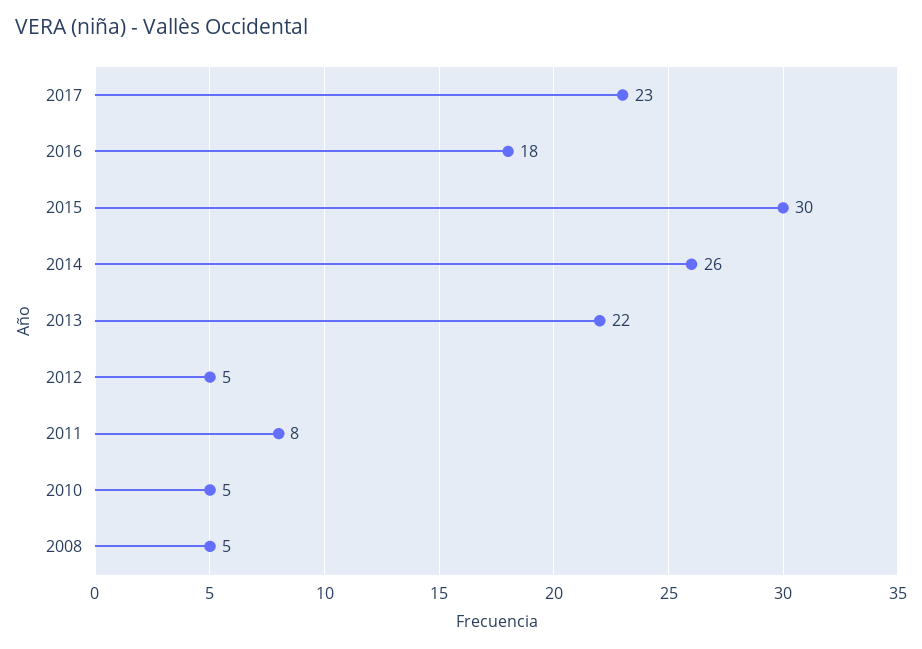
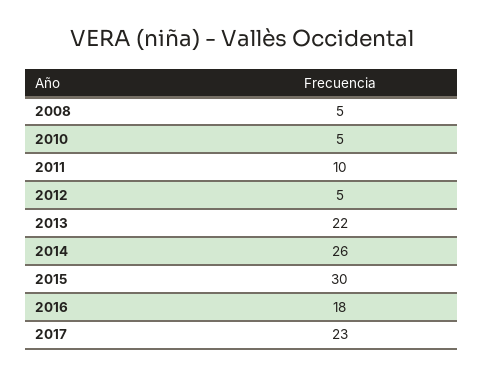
  {
    "2017": 23,
    "2016": 18,
    "2015": 30,
    "2014": 26,
    "2013": 22,
    "2012": 5,
-   "2011": 8,
+   "2011": 10,
    "2010": 5,
    "2008": 5
  }

